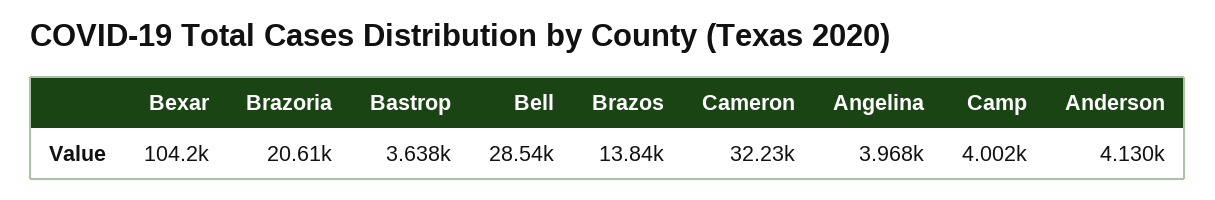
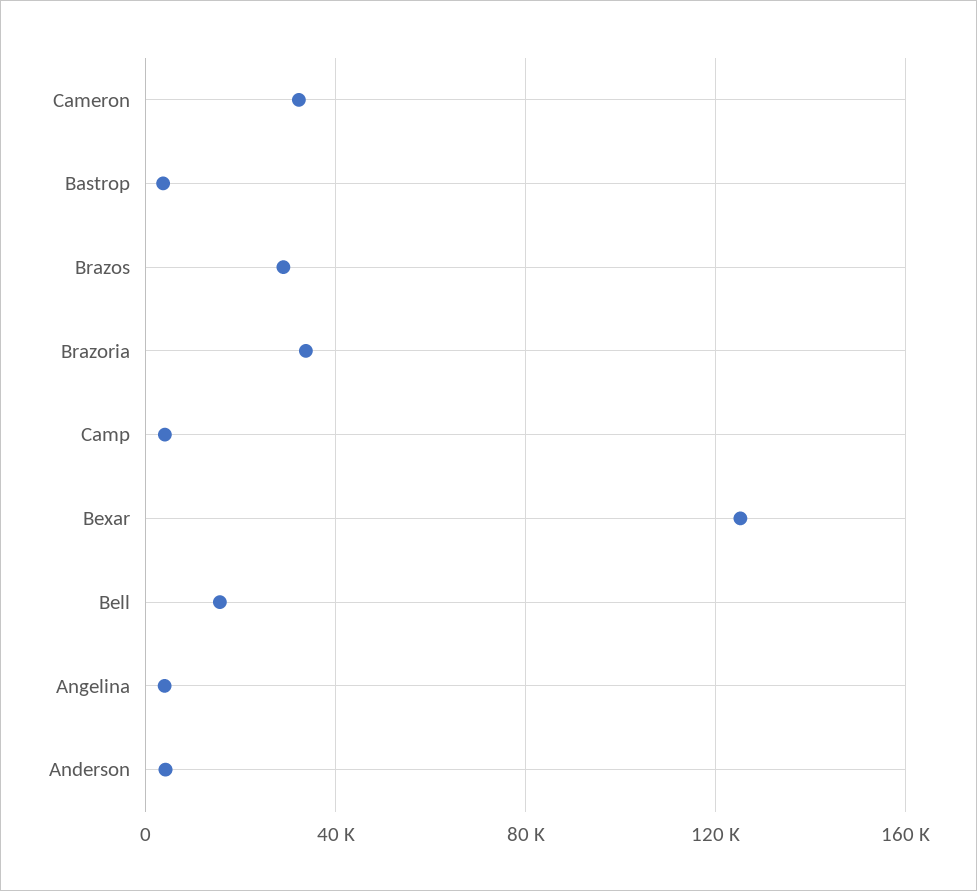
  {
-   "Bexar": 104200,
+   "Bexar": 125000,
-   "Brazoria": 20610,
+   "Brazoria": 35000,
    "Bastrop": 3638,
-   "Bell": 28540,
+   "Bell": 15000,
-   "Brazos": 13840,
+   "Brazos": 30000,
    "Cameron": 32230,
    "Angelina": 3968,
    "Camp": 4002,
    "Anderson": 4130
  }

